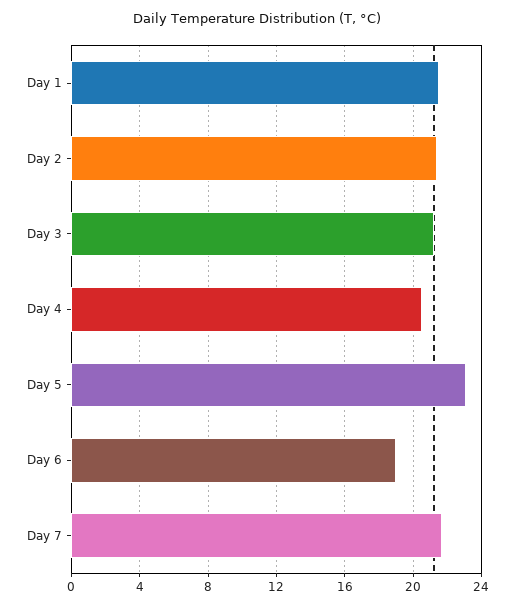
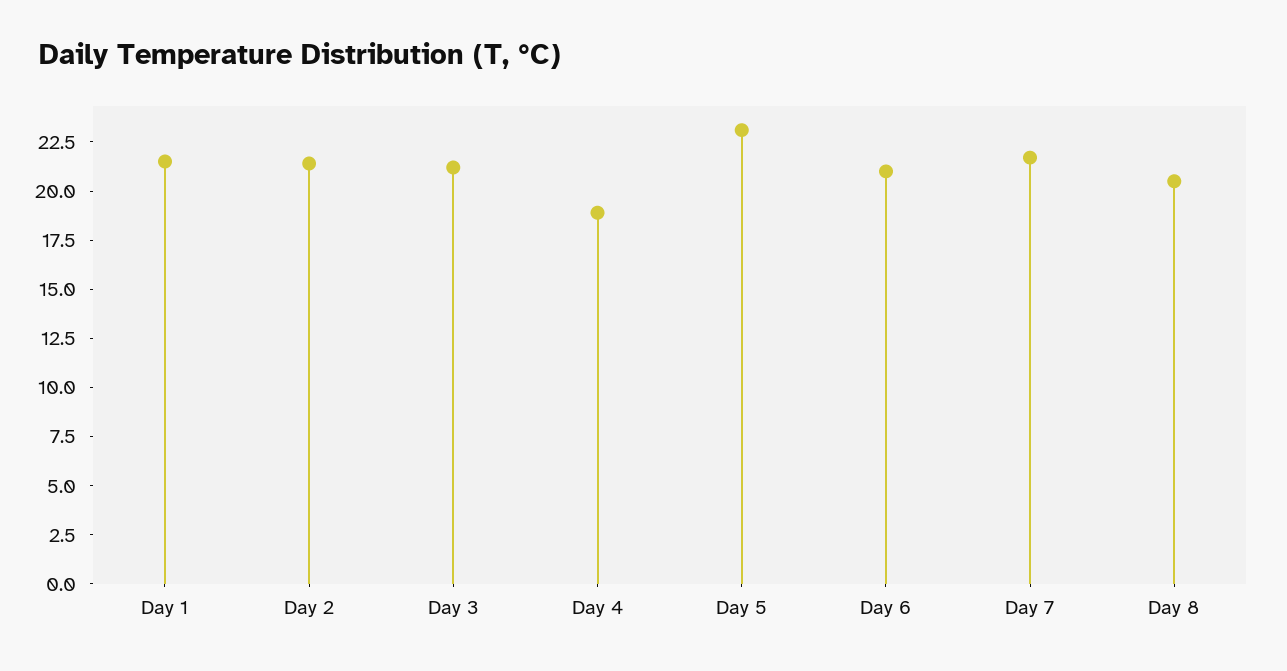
  {
    "Day 1": 21.5,
    "Day 2": 21.5,
    "Day 3": 21,
-   "Day 4": 20.5,
+   "Day 4": 19,
    "Day 5": 23,
-   "Day 6": 19,
+   "Day 6": 21,
-   "Day 7": 21.5
+   "Day 7": 21.5,
+   "Day 8": 20.5
  }

